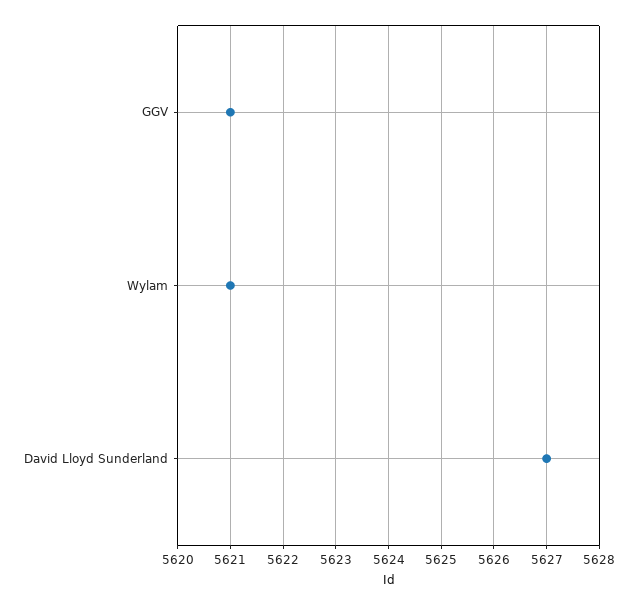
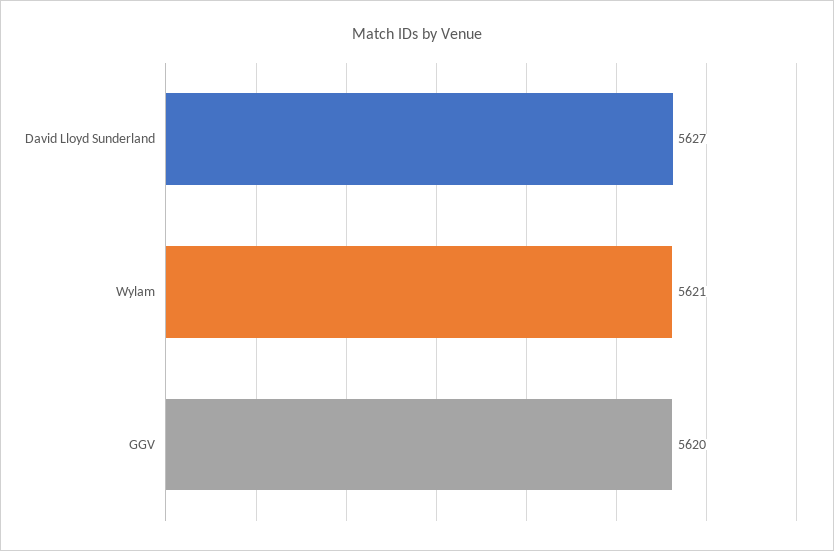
  {
-   "GGV": 5621,
+   "GGV": 5620,
    "Wylam": 5621,
    "David Lloyd Sunderland": 5627
  }

